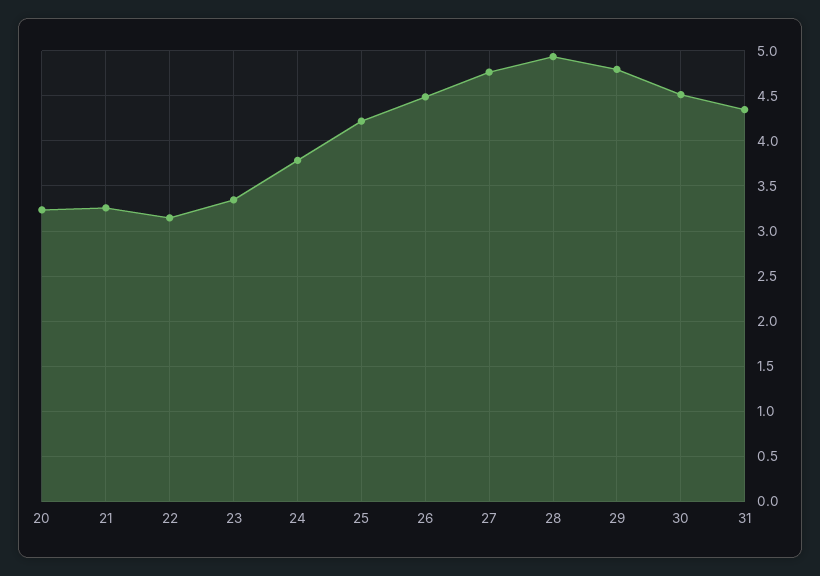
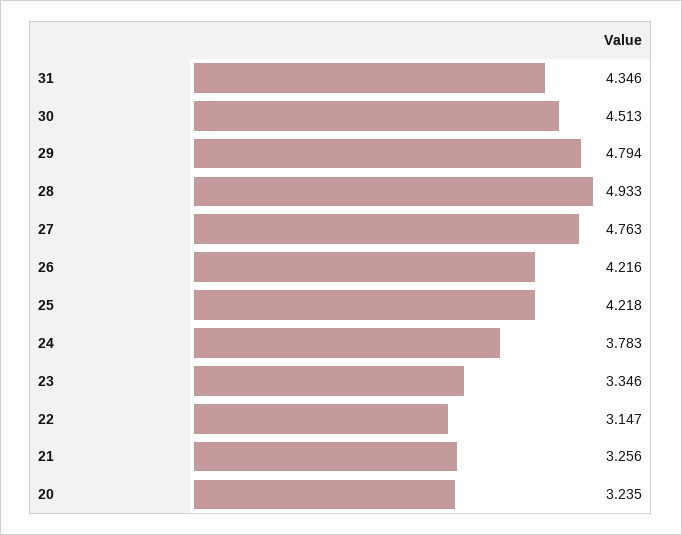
  {
    "20": 3.235,
    "21": 3.256,
    "22": 3.147,
    "23": 3.346,
    "24": 3.783,
    "25": 4.218,
-   "26": 4.5,
+   "26": 4.216,
    "27": 4.763,
    "28": 4.933,
    "29": 4.794,
    "30": 4.513,
    "31": 4.346
  }

